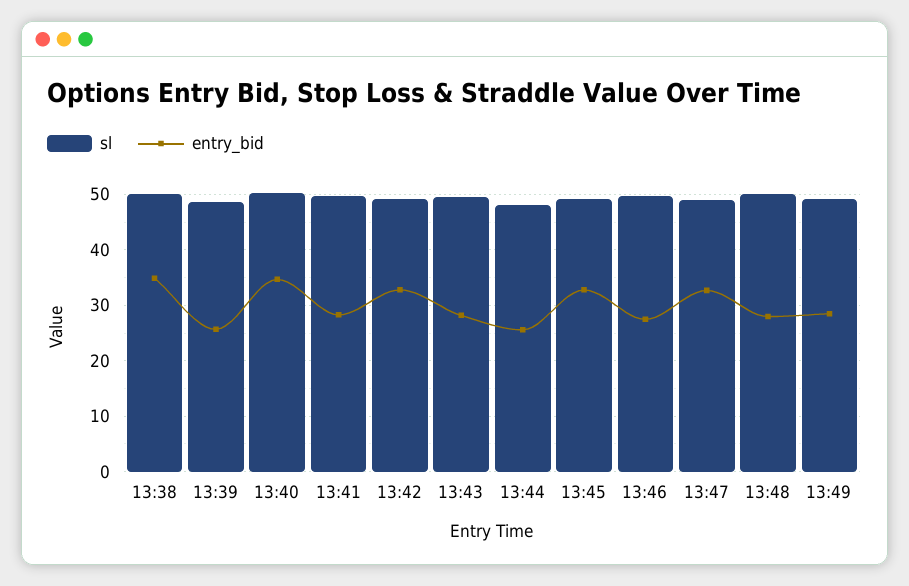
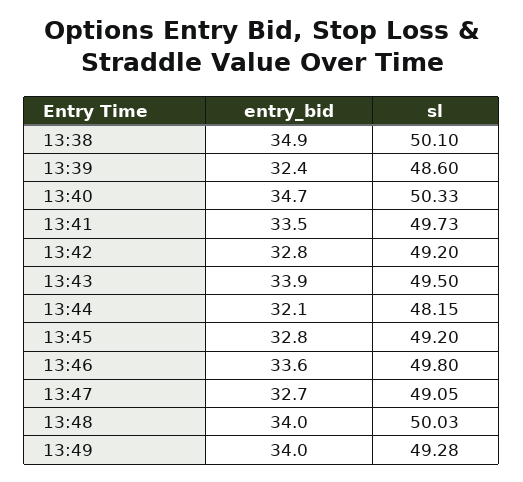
  {
    "sl": {
      "13:38": 50.1,
      "13:39": 48.6,
      "13:40": 50.33,
      "13:41": 49.73,
      "13:42": 49.2,
      "13:43": 49.5,
      "13:44": 48.15,
      "13:45": 49.2,
      "13:46": 49.8,
      "13:47": 49.05,
      "13:48": 50.03,
      "13:49": 49.28
    },
    "entry_bid": {
      "13:38": 34.9,
-     "13:39": 26,
+     "13:39": 32.4,
      "13:40": 34.7,
-     "13:41": 28,
+     "13:41": 33.5,
      "13:42": 32.8,
-     "13:43": 28,
+     "13:43": 33.9,
-     "13:44": 26,
+     "13:44": 32.1,
      "13:45": 32.8,
-     "13:46": 28,
+     "13:46": 33.6,
      "13:47": 32.7,
-     "13:48": 28,
+     "13:48": 34,
-     "13:49": 28
+     "13:49": 34
    }
  }

